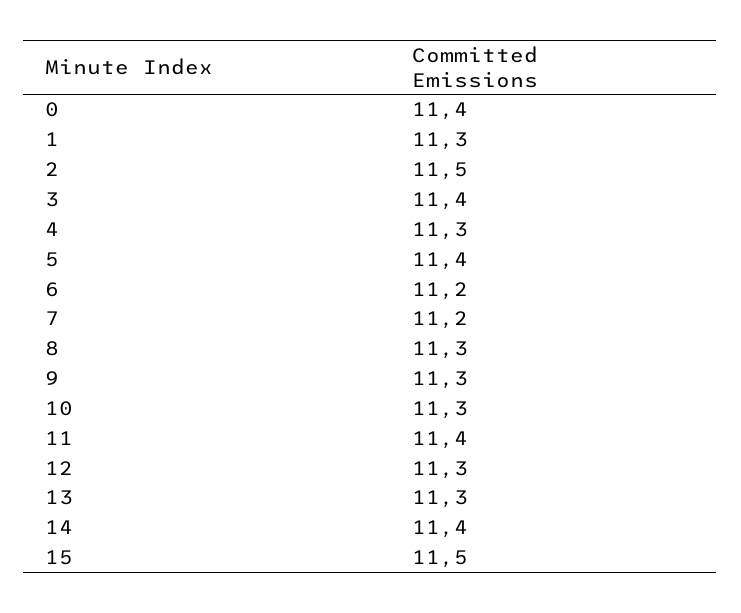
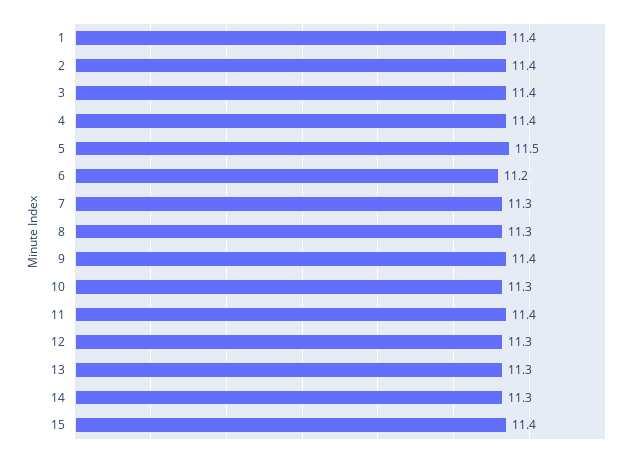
  {
-   "0": 11.4,
-   "1": 11.3,
+   "1": 11.4,
-   "2": 11.5,
+   "2": 11.4,
    "3": 11.4,
-   "4": 11.3,
+   "4": 11.4,
-   "5": 11.4,
+   "5": 11.5,
    "6": 11.2,
-   "7": 11.2,
+   "7": 11.3,
    "8": 11.3,
-   "9": 11.3,
+   "9": 11.4,
    "10": 11.3,
    "11": 11.4,
    "12": 11.3,
    "13": 11.3,
-   "14": 11.4,
+   "14": 11.3,
-   "15": 11.5
+   "15": 11.4
  }

